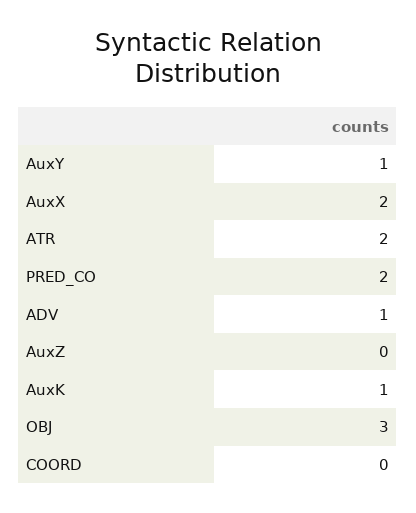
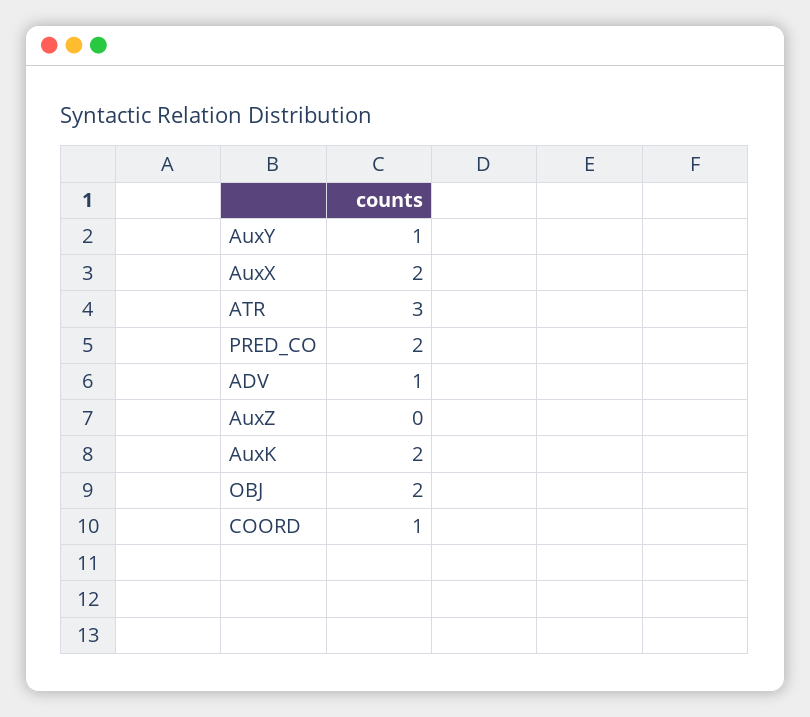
  {
    "AuxY": 1,
    "AuxX": 2,
-   "ATR": 2,
+   "ATR": 3,
    "PRED_CO": 2,
    "ADV": 1,
    "AuxZ": 0,
-   "AuxK": 1,
+   "AuxK": 2,
-   "OBJ": 3,
+   "OBJ": 2,
-   "COORD": 0
+   "COORD": 1
  }

